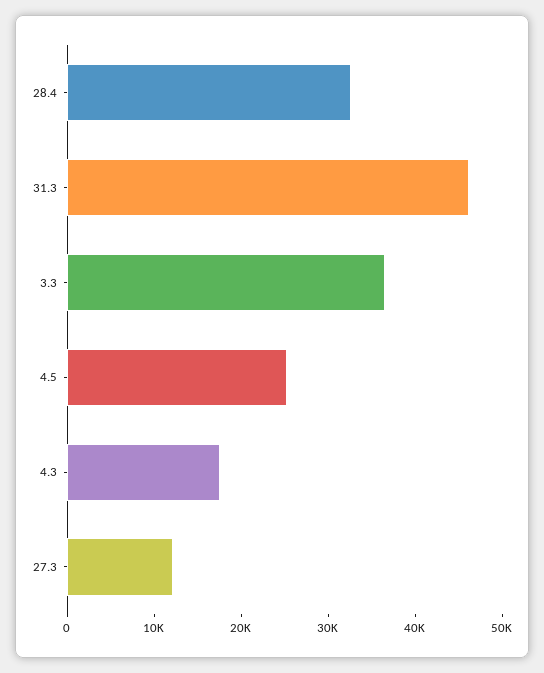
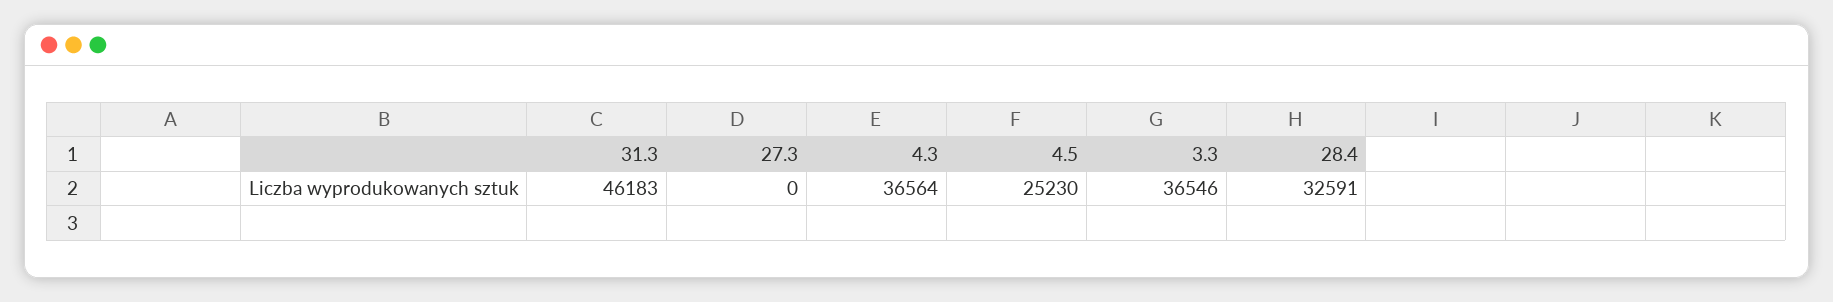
  {
    "28.4": 32591,
    "31.3": 46183,
    "3.3": 36546,
    "4.5": 25230,
-   "4.3": 18000,
+   "4.3": 36564,
-   "27.3": 12000
+   "27.3": 0
  }

